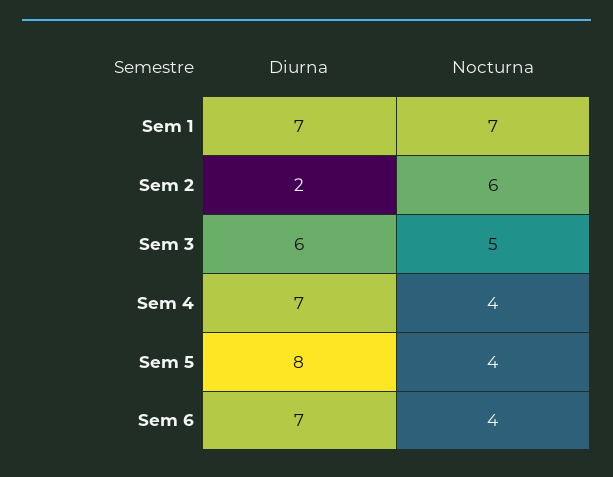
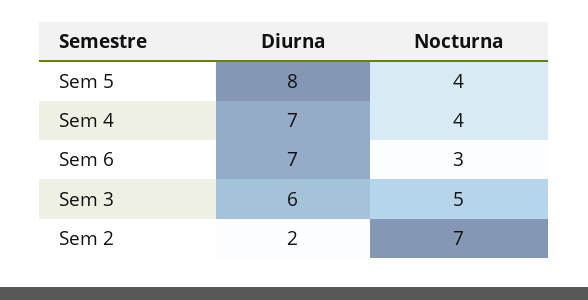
  {
    "Diurna": {
-     "Sem 1": 7,
      "Sem 2": 2,
      "Sem 3": 6,
      "Sem 4": 7,
      "Sem 5": 8,
      "Sem 6": 7
    },
    "Nocturna": {
-     "Sem 1": 7,
-     "Sem 2": 6,
+     "Sem 2": 7,
      "Sem 3": 5,
      "Sem 4": 4,
      "Sem 5": 4,
-     "Sem 6": 4
+     "Sem 6": 3
    }
  }

